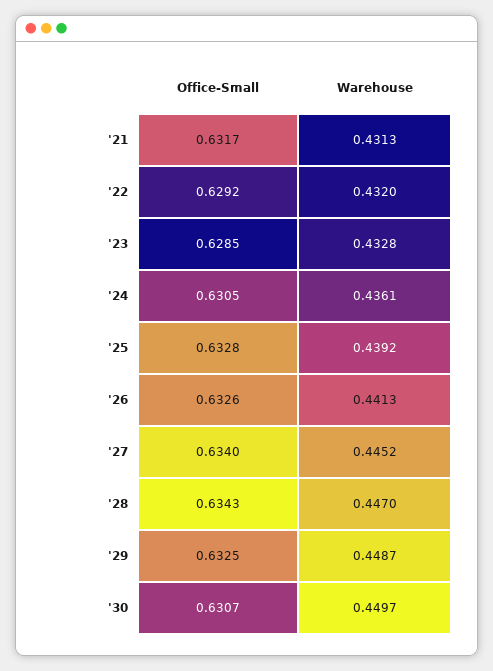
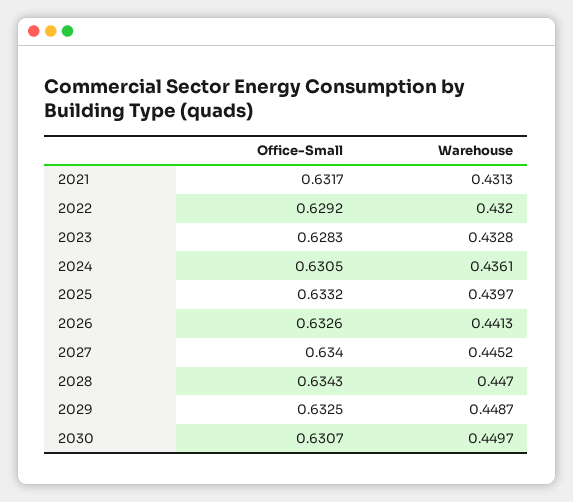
  {
    "Office-Small": {
      "'21": 0.6317,
      "'22": 0.6292,
-     "'23": 0.6285,
+     "'23": 0.6283,
      "'24": 0.6305,
-     "'25": 0.6328,
+     "'25": 0.6332,
      "'26": 0.6326,
      "'27": 0.634,
      "'28": 0.6343,
      "'29": 0.6325,
      "'30": 0.6307
    },
    "Warehouse": {
      "'21": 0.4313,
      "'22": 0.432,
      "'23": 0.4328,
      "'24": 0.4361,
-     "'25": 0.4392,
+     "'25": 0.4397,
      "'26": 0.4413,
      "'27": 0.4452,
      "'28": 0.447,
      "'29": 0.4487,
      "'30": 0.4497
    }
  }

